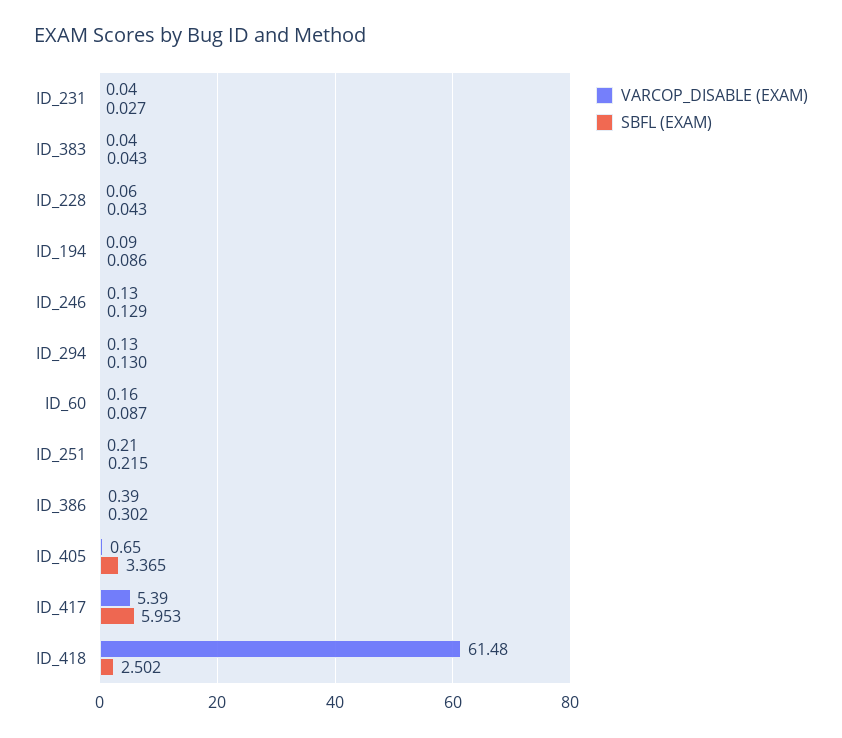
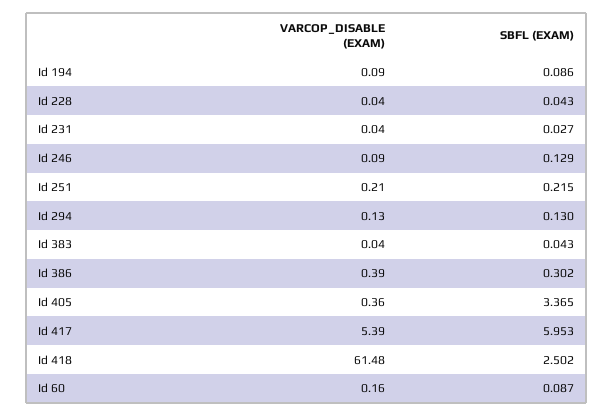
  {
    "VARCOP_DISABLE (EXAM)": {
      "ID_231": 0.04,
      "ID_383": 0.04,
-     "ID_228": 0.06,
+     "ID_228": 0.04,
      "ID_194": 0.09,
-     "ID_246": 0.13,
+     "ID_246": 0.09,
      "ID_294": 0.13,
      "ID_60": 0.16,
      "ID_251": 0.21,
      "ID_386": 0.39,
-     "ID_405": 0.65,
+     "ID_405": 0.36,
      "ID_417": 5.39,
      "ID_418": 61.48
    },
    "SBFL (EXAM)": {
      "ID_231": 0.027,
      "ID_383": 0.043,
      "ID_228": 0.043,
      "ID_194": 0.086,
      "ID_246": 0.129,
      "ID_294": 0.13,
      "ID_60": 0.087,
      "ID_251": 0.215,
      "ID_386": 0.302,
      "ID_405": 3.365,
      "ID_417": 5.953,
      "ID_418": 2.502
    }
  }

